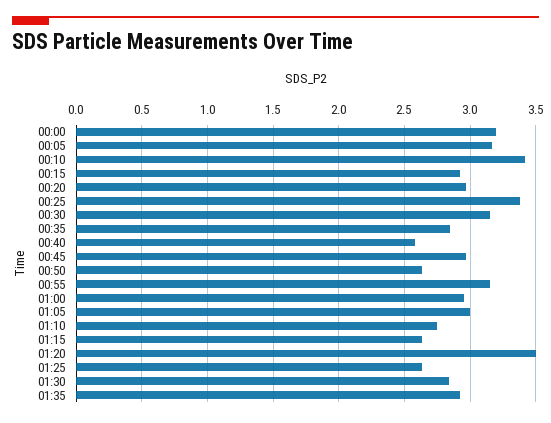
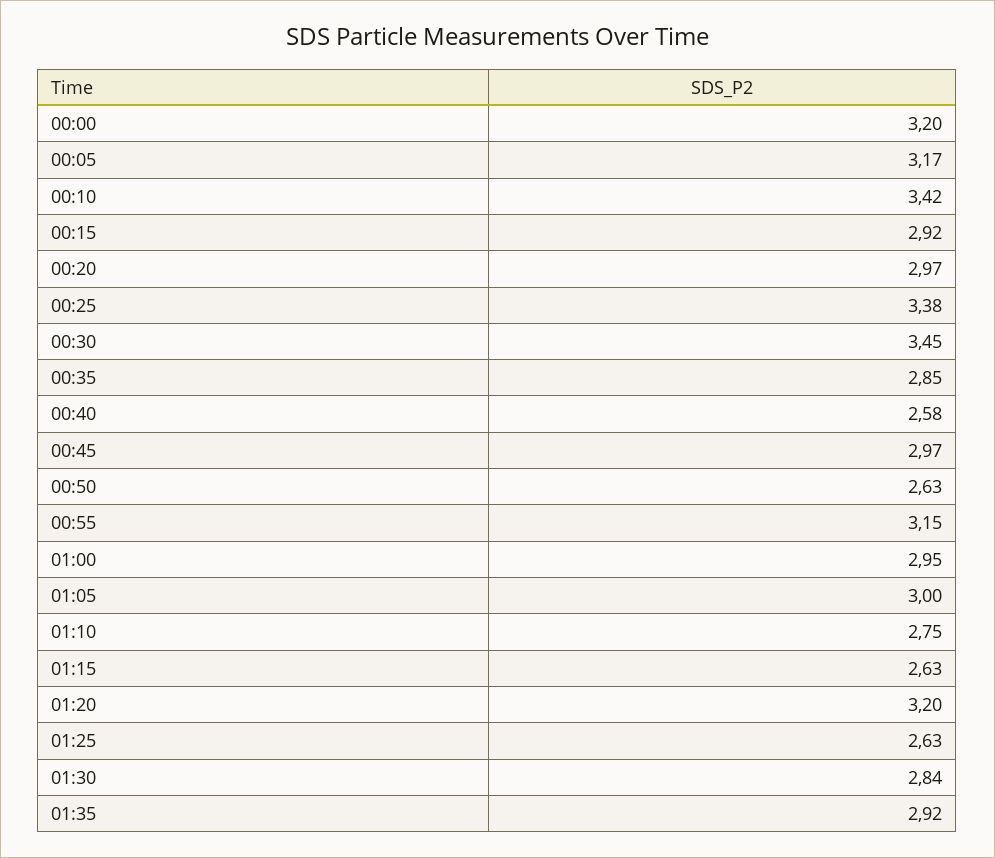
  {
    "00:00": 3.2,
    "00:05": 3.17,
    "00:10": 3.42,
    "00:15": 2.92,
    "00:20": 2.97,
    "00:25": 3.38,
-   "00:30": 3.15,
+   "00:30": 3.45,
    "00:35": 2.85,
    "00:40": 2.58,
    "00:45": 2.97,
    "00:50": 2.63,
    "00:55": 3.15,
    "01:00": 2.95,
    "01:05": 3,
    "01:10": 2.75,
    "01:15": 2.63,
-   "01:20": 3.5,
+   "01:20": 3.2,
    "01:25": 2.63,
    "01:30": 2.84,
    "01:35": 2.92
  }

